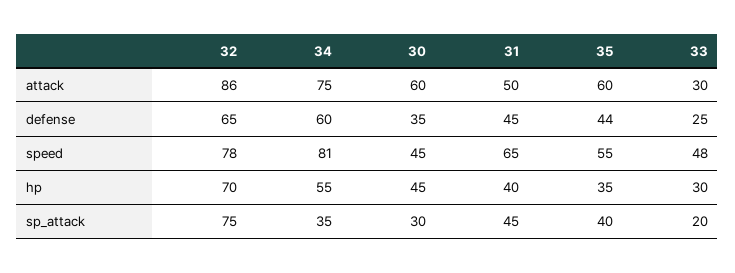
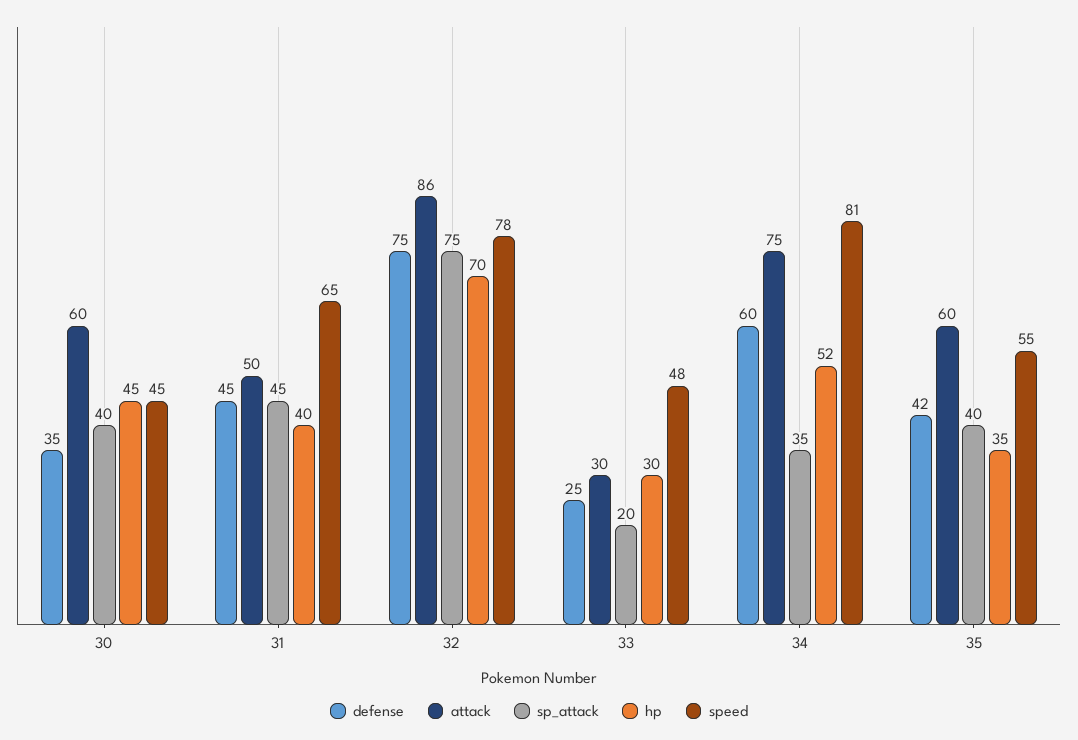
  {
    "attack": {
      "32": 86,
      "34": 75,
      "30": 60,
      "31": 50,
      "35": 60,
      "33": 30
    },
    "defense": {
-     "32": 65,
+     "32": 75,
      "34": 60,
      "30": 35,
      "31": 45,
-     "35": 44,
+     "35": 42,
      "33": 25
    },
    "speed": {
      "32": 78,
      "34": 81,
      "30": 45,
      "31": 65,
      "35": 55,
      "33": 48
    },
    "hp": {
      "32": 70,
-     "34": 55,
+     "34": 52,
      "30": 45,
      "31": 40,
      "35": 35,
      "33": 30
    },
    "sp_attack": {
      "32": 75,
      "34": 35,
-     "30": 30,
+     "30": 40,
      "31": 45,
      "35": 40,
      "33": 20
    }
  }

